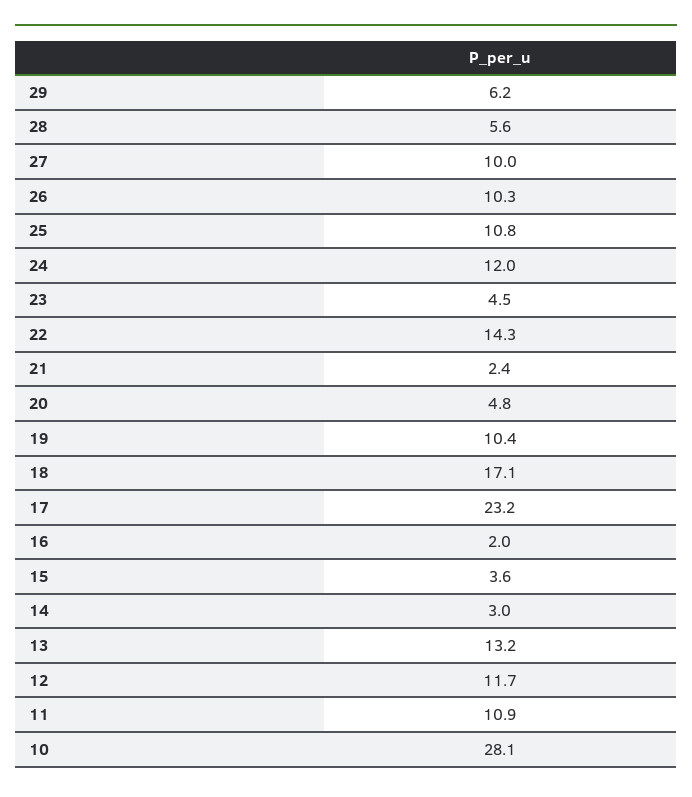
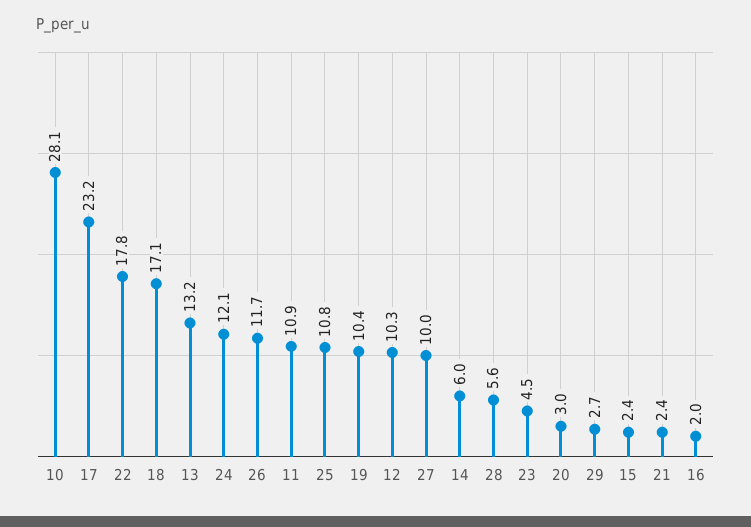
  {
-   "29": 6.2,
+   "29": 2.7,
    "28": 5.6,
    "27": 10,
-   "26": 10.3,
+   "26": 11.7,
    "25": 10.8,
-   "24": 12,
+   "24": 12.1,
    "23": 4.5,
-   "22": 14.3,
+   "22": 17.8,
    "21": 2.4,
-   "20": 4.8,
+   "20": 3,
    "19": 10.4,
    "18": 17.1,
    "17": 23.2,
    "16": 2,
-   "15": 3.6,
+   "15": 2.4,
-   "14": 3,
+   "14": 6,
    "13": 13.2,
-   "12": 11.7,
+   "12": 10.3,
    "11": 10.9,
    "10": 28.1
  }

